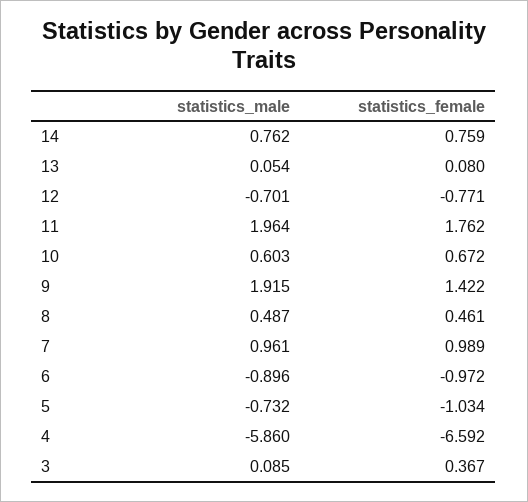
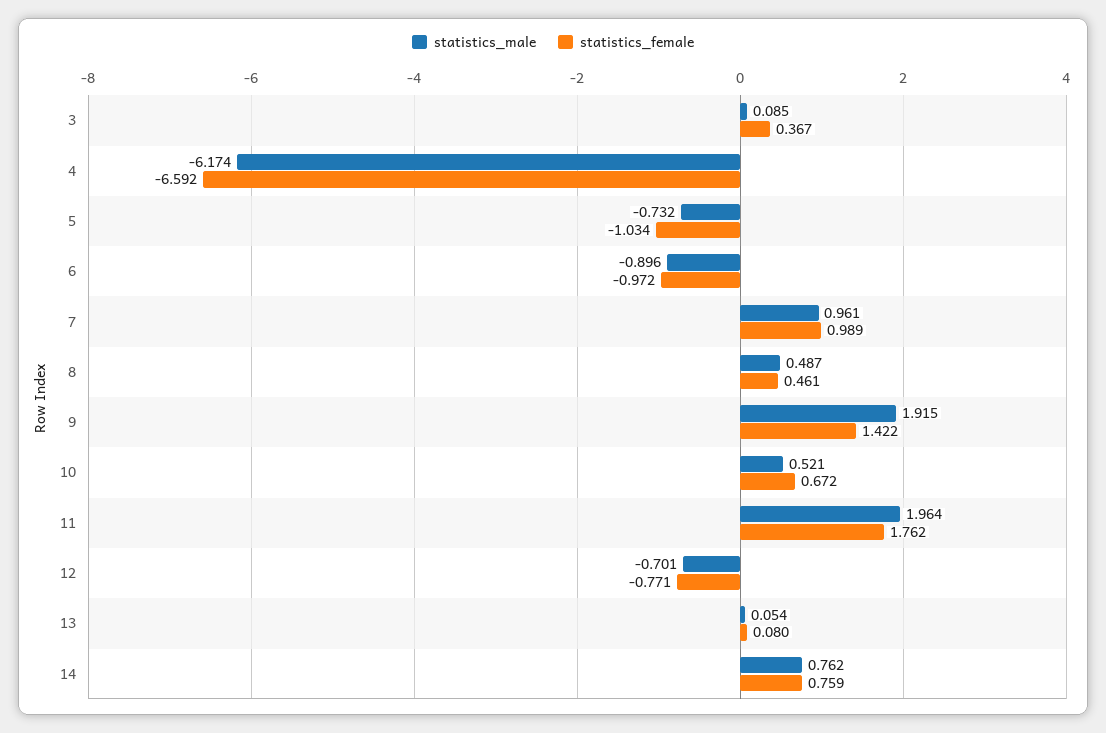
  {
    "statistics_male": {
      "14": 0.762,
      "13": 0.054,
      "12": -0.701,
      "11": 1.964,
-     "10": 0.603,
+     "10": 0.521,
      "9": 1.915,
      "8": 0.487,
      "7": 0.961,
      "6": -0.896,
      "5": -0.732,
-     "4": -5.86,
+     "4": -6.174,
      "3": 0.085
    },
    "statistics_female": {
      "14": 0.759,
      "13": 0.08,
      "12": -0.771,
      "11": 1.762,
      "10": 0.672,
      "9": 1.422,
      "8": 0.461,
      "7": 0.989,
      "6": -0.972,
      "5": -1.034,
      "4": -6.592,
      "3": 0.367
    }
  }

